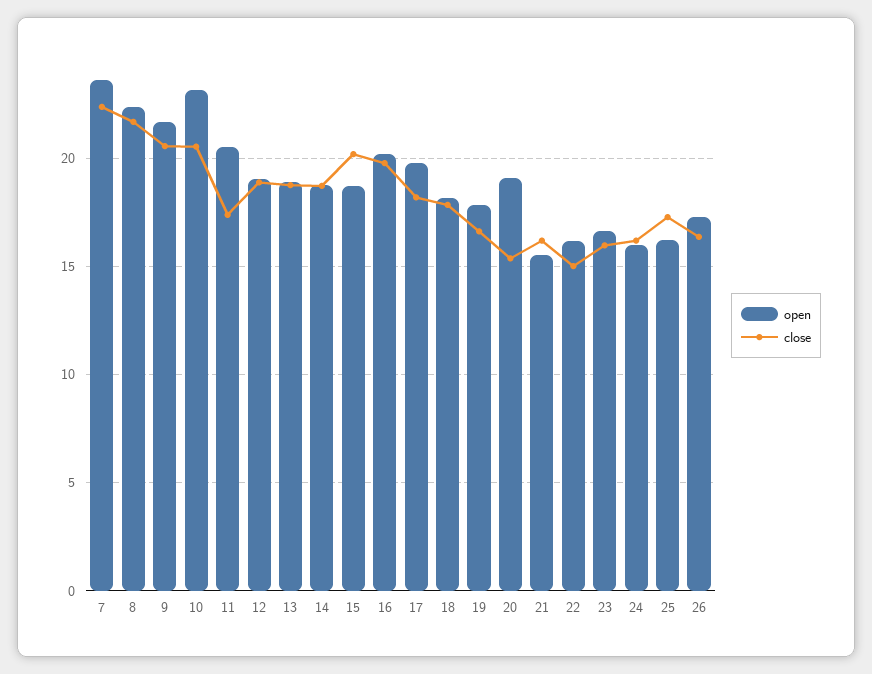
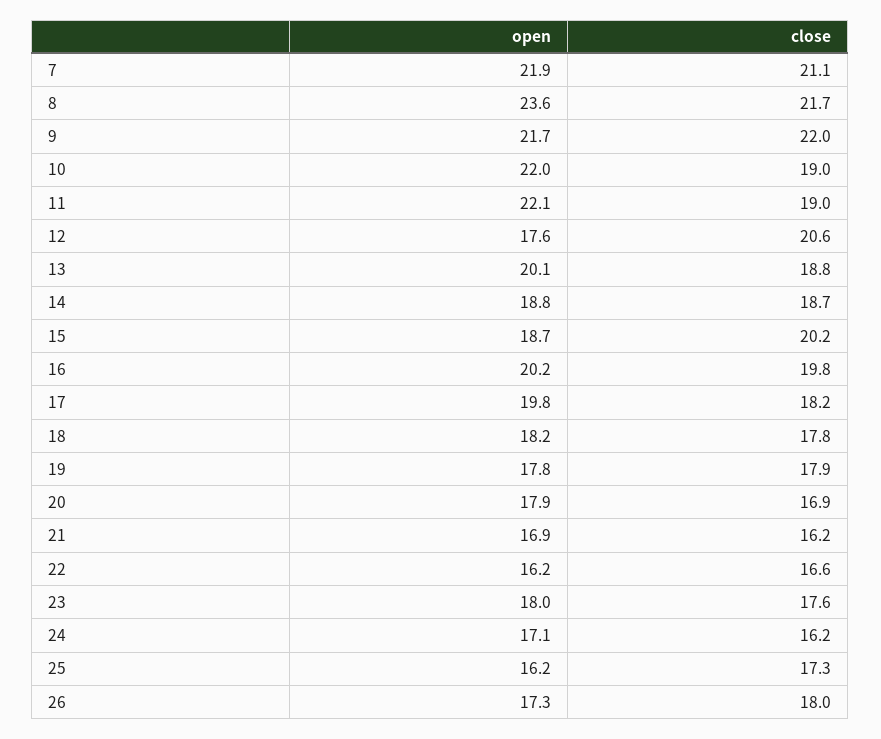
  {
    "open": {
-     "7": 23.5,
+     "7": 21.9,
-     "8": 22.5,
+     "8": 23.6,
      "9": 21.7,
-     "10": 23,
+     "10": 22,
-     "11": 20.5,
+     "11": 22.1,
-     "12": 19,
+     "12": 17.6,
-     "13": 19,
+     "13": 20.1,
      "14": 18.8,
      "15": 18.7,
      "16": 20.2,
      "17": 19.8,
      "18": 18.2,
      "19": 17.8,
-     "20": 19,
+     "20": 17.9,
-     "21": 15.5,
+     "21": 16.9,
      "22": 16.2,
-     "23": 16.5,
+     "23": 18,
-     "24": 16,
+     "24": 17.1,
      "25": 16.2,
      "26": 17.3
    },
    "close": {
-     "7": 22.5,
+     "7": 21.1,
      "8": 21.7,
-     "9": 20.5,
+     "9": 22,
-     "10": 20.5,
+     "10": 19,
-     "11": 17.5,
+     "11": 19,
-     "12": 19,
+     "12": 20.6,
      "13": 18.8,
      "14": 18.7,
      "15": 20.2,
      "16": 19.8,
      "17": 18.2,
      "18": 17.8,
-     "19": 16.5,
+     "19": 17.9,
-     "20": 15.5,
+     "20": 16.9,
      "21": 16.2,
-     "22": 15,
+     "22": 16.6,
-     "23": 16,
+     "23": 17.6,
      "24": 16.2,
      "25": 17.3,
-     "26": 16.5
+     "26": 18
    }
  }

